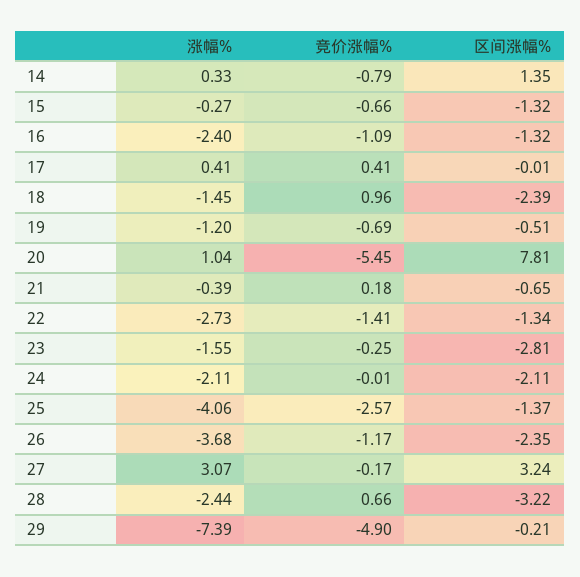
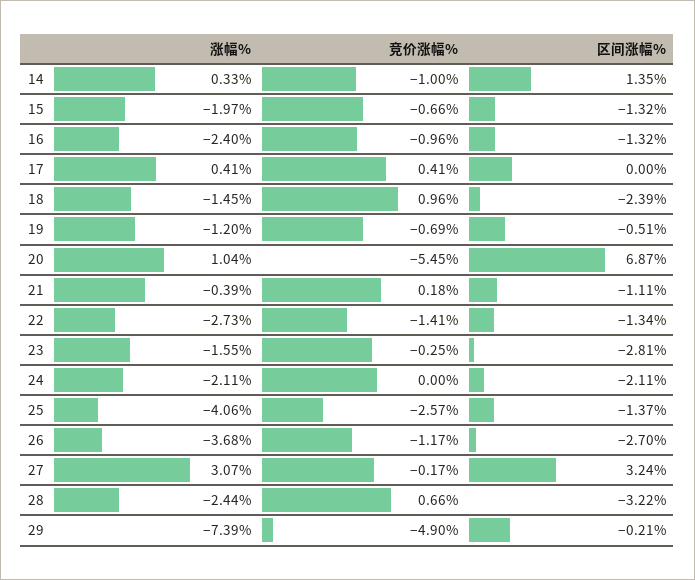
  {
    "涨幅%": {
      "14": 0.33,
-     "15": -0.27,
+     "15": -1.97,
      "16": -2.4,
      "17": 0.41,
      "18": -1.45,
      "19": -1.2,
      "20": 1.04,
      "21": -0.39,
      "22": -2.73,
      "23": -1.55,
      "24": -2.11,
      "25": -4.06,
      "26": -3.68,
      "27": 3.07,
      "28": -2.44,
      "29": -7.39
    },
    "竞价涨幅%": {
-     "14": -0.79,
+     "14": -1,
      "15": -0.66,
-     "16": -1.09,
+     "16": -0.96,
      "17": 0.41,
      "18": 0.96,
      "19": -0.69,
      "20": -5.45,
      "21": 0.18,
      "22": -1.41,
      "23": -0.25,
-     "24": -0.01,
+     "24": 0,
      "25": -2.57,
      "26": -1.17,
      "27": -0.17,
      "28": 0.66,
      "29": -4.9
    },
    "区间涨幅%": {
      "14": 1.35,
      "15": -1.32,
      "16": -1.32,
-     "17": -0.01,
+     "17": 0,
      "18": -2.39,
      "19": -0.51,
-     "20": 7.81,
+     "20": 6.87,
-     "21": -0.65,
+     "21": -1.11,
      "22": -1.34,
      "23": -2.81,
      "24": -2.11,
      "25": -1.37,
-     "26": -2.35,
+     "26": -2.7,
      "27": 3.24,
      "28": -3.22,
      "29": -0.21
    }
  }

